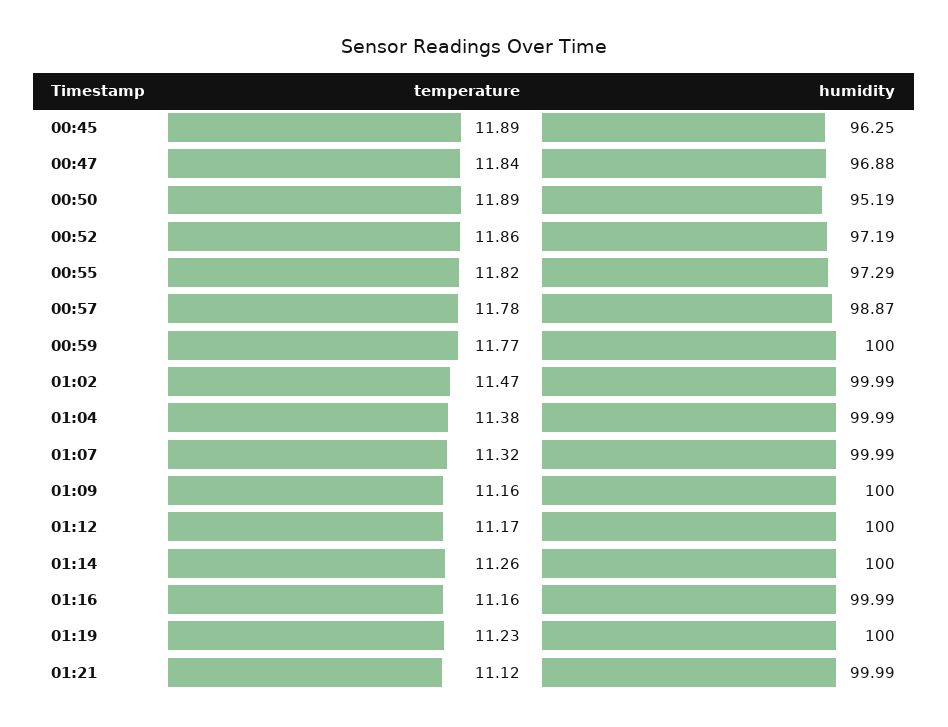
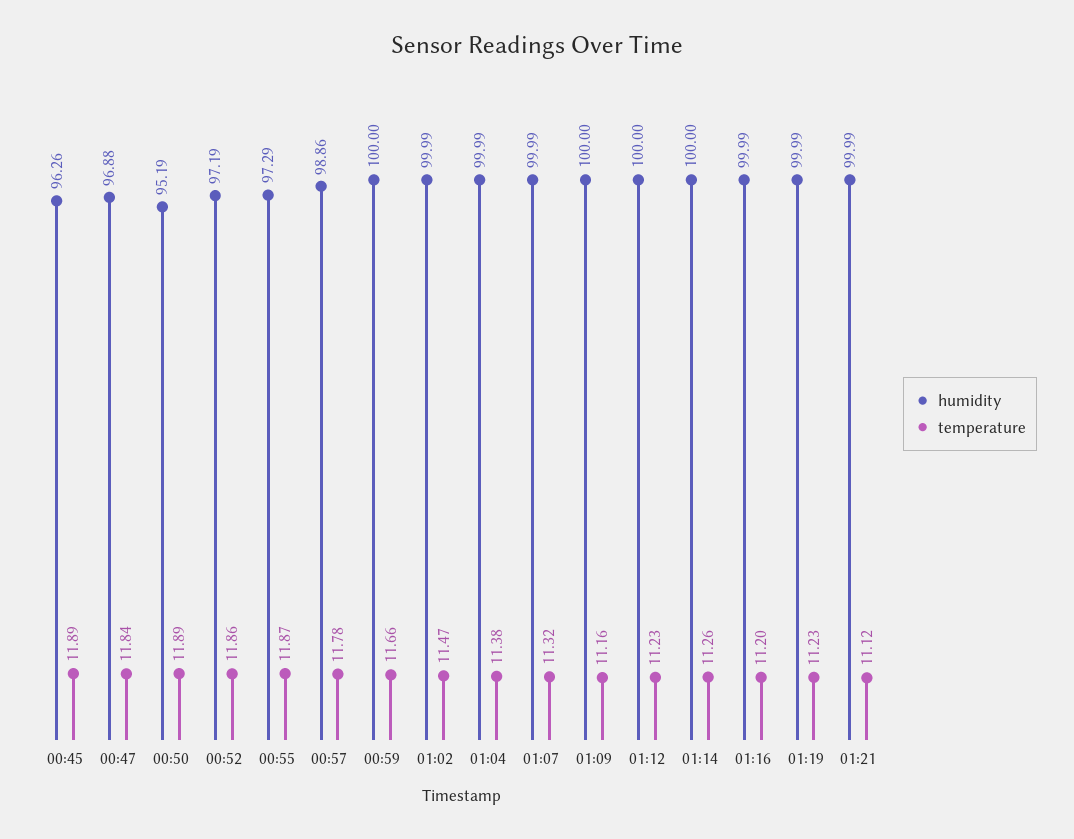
  {
    "temperature": {
      "00:45": 11.89,
      "00:47": 11.84,
      "00:50": 11.89,
      "00:52": 11.86,
-     "00:55": 11.82,
+     "00:55": 11.87,
      "00:57": 11.78,
-     "00:59": 11.77,
+     "00:59": 11.66,
      "01:02": 11.47,
      "01:04": 11.38,
      "01:07": 11.32,
      "01:09": 11.16,
-     "01:12": 11.17,
+     "01:12": 11.23,
      "01:14": 11.26,
-     "01:16": 11.16,
+     "01:16": 11.2,
      "01:19": 11.23,
      "01:21": 11.12
    },
    "humidity": {
-     "00:45": 96.25,
+     "00:45": 96.26,
      "00:47": 96.88,
      "00:50": 95.19,
      "00:52": 97.19,
      "00:55": 97.29,
-     "00:57": 98.87,
+     "00:57": 98.86,
      "00:59": 100,
      "01:02": 99.99,
      "01:04": 99.99,
      "01:07": 99.99,
      "01:09": 100,
      "01:12": 100,
      "01:14": 100,
      "01:16": 99.99,
-     "01:19": 100,
+     "01:19": 99.99,
      "01:21": 99.99
    }
  }

